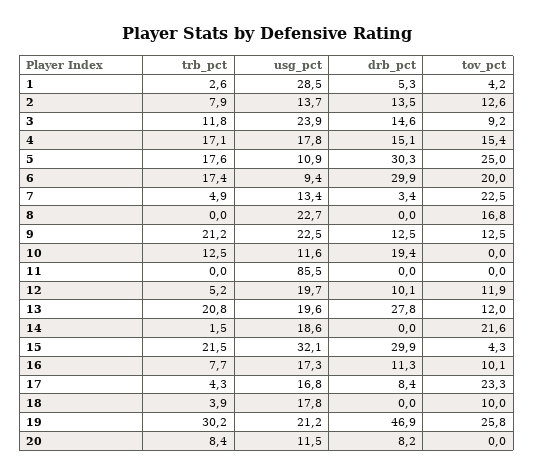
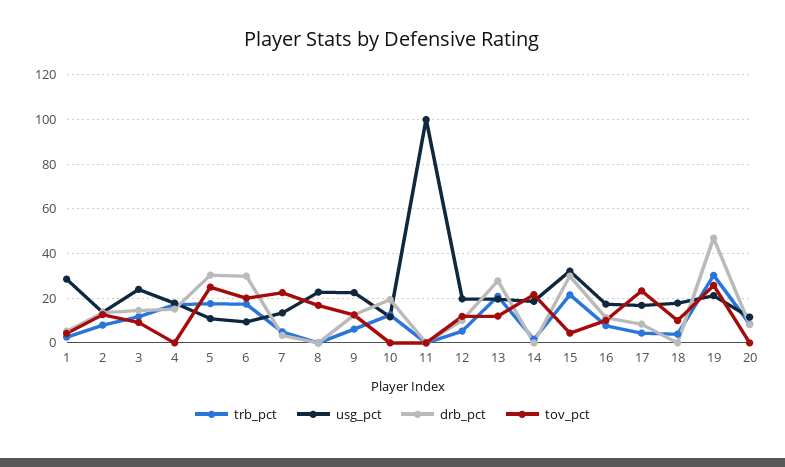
  {
    "trb_pct": {
      "1": 2.6,
      "2": 7.9,
      "3": 11.8,
      "4": 17.1,
      "5": 17.6,
      "6": 17.4,
      "7": 4.9,
      "8": 0,
-     "9": 21.2,
+     "9": 5,
      "10": 12.5,
      "11": 0,
      "12": 5.2,
      "13": 20.8,
      "14": 1.5,
      "15": 21.5,
      "16": 7.7,
      "17": 4.3,
      "18": 3.9,
      "19": 30.2,
      "20": 8.4
    },
    "usg_pct": {
      "1": 28.5,
      "2": 13.7,
      "3": 23.9,
      "4": 17.8,
      "5": 10.9,
      "6": 9.4,
      "7": 13.4,
      "8": 22.7,
      "9": 22.5,
      "10": 11.6,
-     "11": 85.5,
+     "11": 100,
      "12": 19.7,
      "13": 19.6,
      "14": 18.6,
      "15": 32.1,
      "16": 17.3,
      "17": 16.8,
      "18": 17.8,
      "19": 21.2,
      "20": 11.5
    },
    "drb_pct": {
      "1": 5.3,
      "2": 13.5,
      "3": 14.6,
      "4": 15.1,
      "5": 30.3,
      "6": 29.9,
      "7": 3.4,
      "8": 0,
      "9": 12.5,
      "10": 19.4,
      "11": 0,
      "12": 10.1,
      "13": 27.8,
      "14": 0,
      "15": 29.9,
      "16": 11.3,
      "17": 8.4,
      "18": 0,
      "19": 46.9,
      "20": 8.2
    },
    "tov_pct": {
      "1": 4.2,
      "2": 12.6,
      "3": 9.2,
-     "4": 15.4,
+     "4": 0,
      "5": 25,
      "6": 20,
      "7": 22.5,
      "8": 16.8,
      "9": 12.5,
      "10": 0,
      "11": 0,
      "12": 11.9,
      "13": 12,
      "14": 21.6,
      "15": 4.3,
      "16": 10.1,
      "17": 23.3,
      "18": 10,
      "19": 25.8,
      "20": 0
    }
  }

